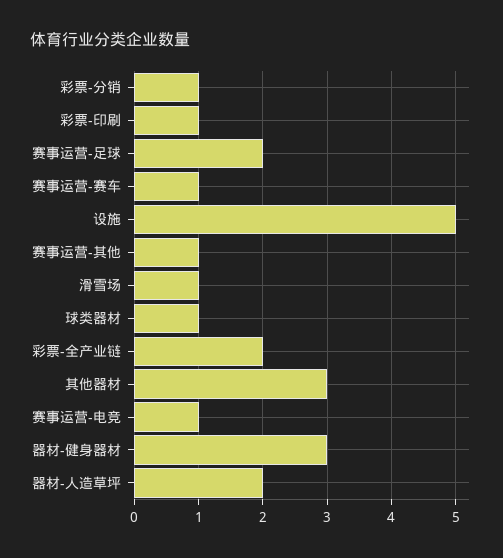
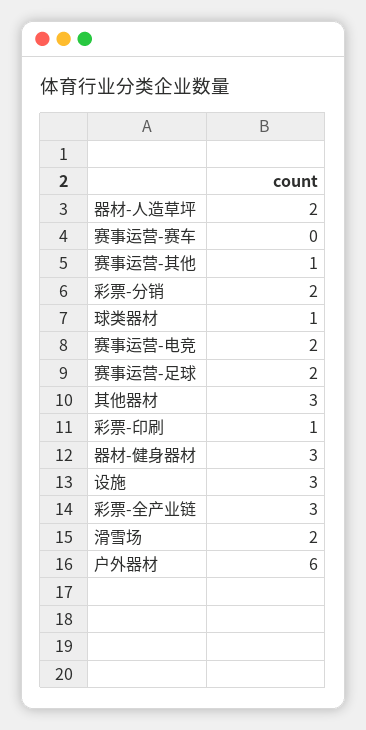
  {
-   "彩票-分销": 1,
+   "彩票-分销": 2,
    "彩票-印刷": 1,
    "赛事运营-足球": 2,
-   "赛事运营-赛车": 1,
+   "赛事运营-赛车": 0,
-   "设施": 5,
+   "设施": 3,
    "赛事运营-其他": 1,
-   "滑雪场": 1,
+   "滑雪场": 2,
    "球类器材": 1,
-   "彩票-全产业链": 2,
+   "彩票-全产业链": 3,
    "其他器材": 3,
-   "赛事运营-电竞": 1,
+   "赛事运营-电竞": 2,
    "器材-健身器材": 3,
-   "器材-人造草坪": 2
+   "器材-人造草坪": 2,
+   "户外器材": 6
  }

